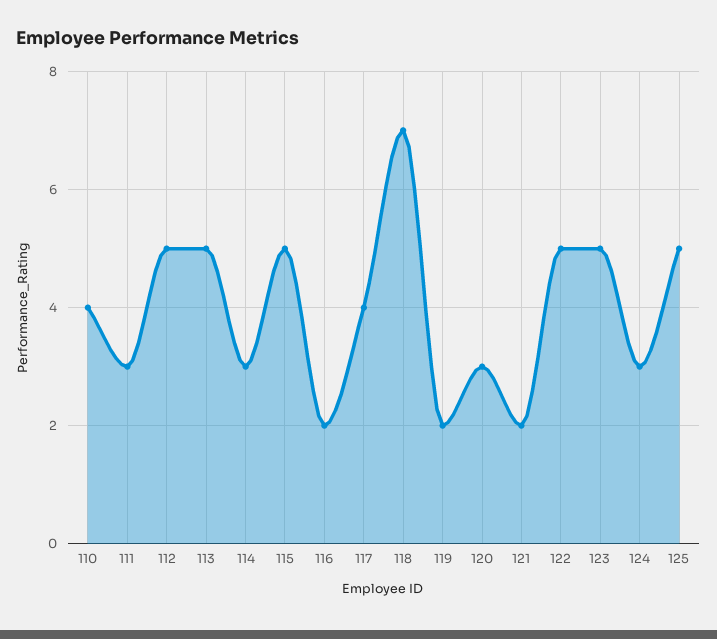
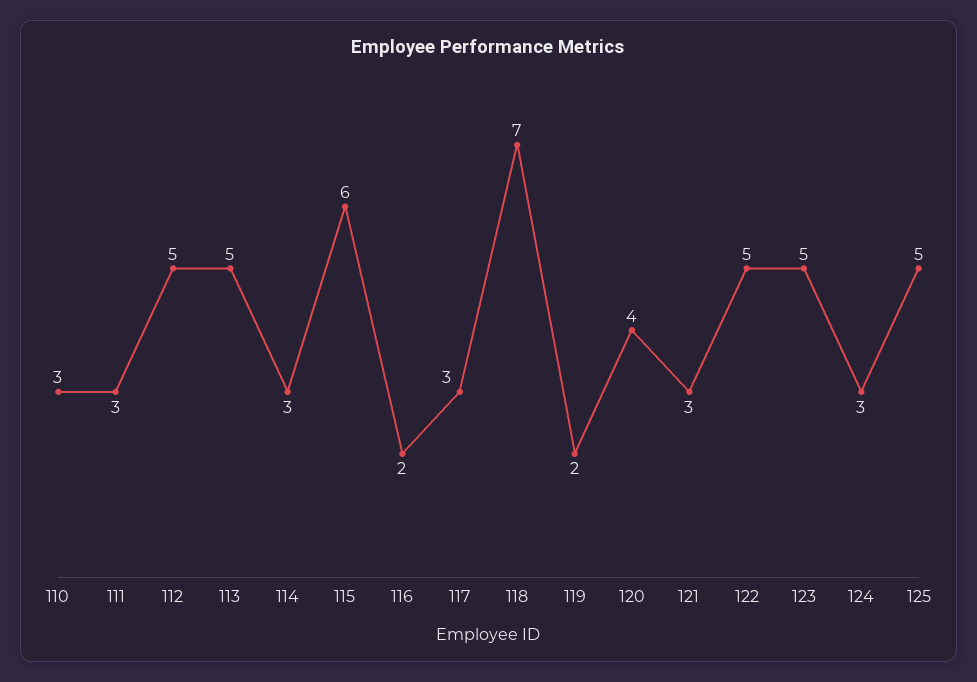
  {
-   "110": 4,
+   "110": 3,
    "111": 3,
    "112": 5,
    "113": 5,
    "114": 3,
-   "115": 5,
+   "115": 6,
    "116": 2,
-   "117": 4,
+   "117": 3,
    "118": 7,
    "119": 2,
-   "120": 3,
+   "120": 4,
-   "121": 2,
+   "121": 3,
    "122": 5,
    "123": 5,
    "124": 3,
    "125": 5
  }

